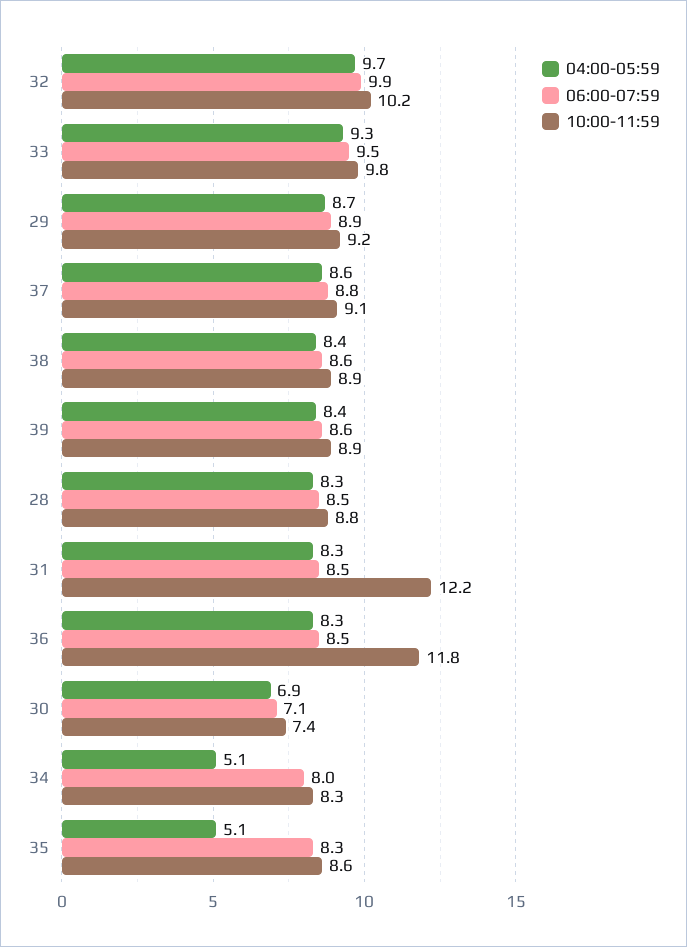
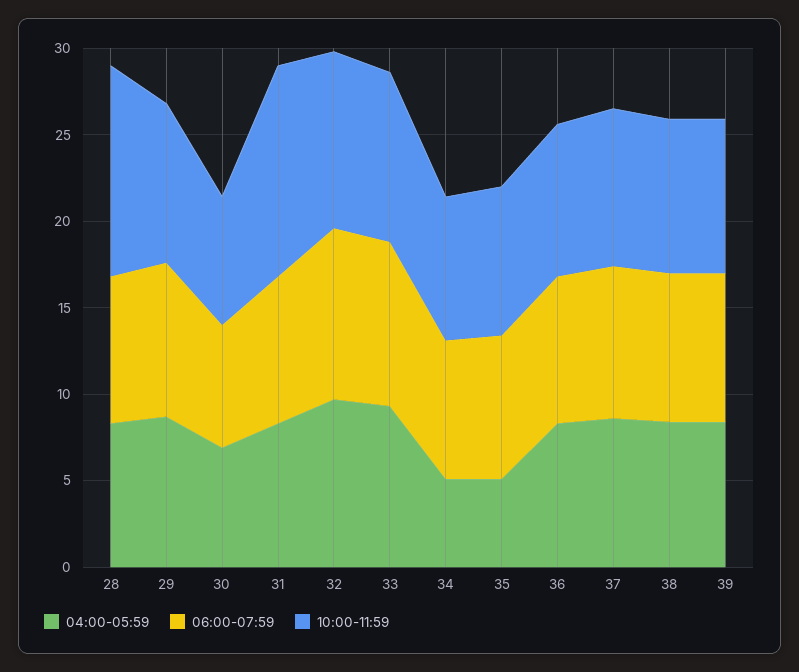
  {
    "04:00-05:59": {
      "32": 9.7,
      "33": 9.3,
      "29": 8.7,
      "37": 8.6,
      "38": 8.4,
      "39": 8.4,
      "28": 8.3,
      "31": 8.3,
      "36": 8.3,
      "30": 6.9,
      "34": 5.1,
      "35": 5.1
    },
    "06:00-07:59": {
      "32": 9.9,
      "33": 9.5,
      "29": 8.9,
      "37": 8.8,
      "38": 8.6,
      "39": 8.6,
      "28": 8.5,
      "31": 8.5,
      "36": 8.5,
      "30": 7.1,
      "34": 8,
      "35": 8.3
    },
    "10:00-11:59": {
      "32": 10.2,
      "33": 9.8,
      "29": 9.2,
      "37": 9.1,
      "38": 8.9,
      "39": 8.9,
-     "28": 8.8,
+     "28": 12,
      "31": 12.2,
-     "36": 11.8,
+     "36": 9,
      "30": 7.4,
      "34": 8.3,
      "35": 8.6
    }
  }

